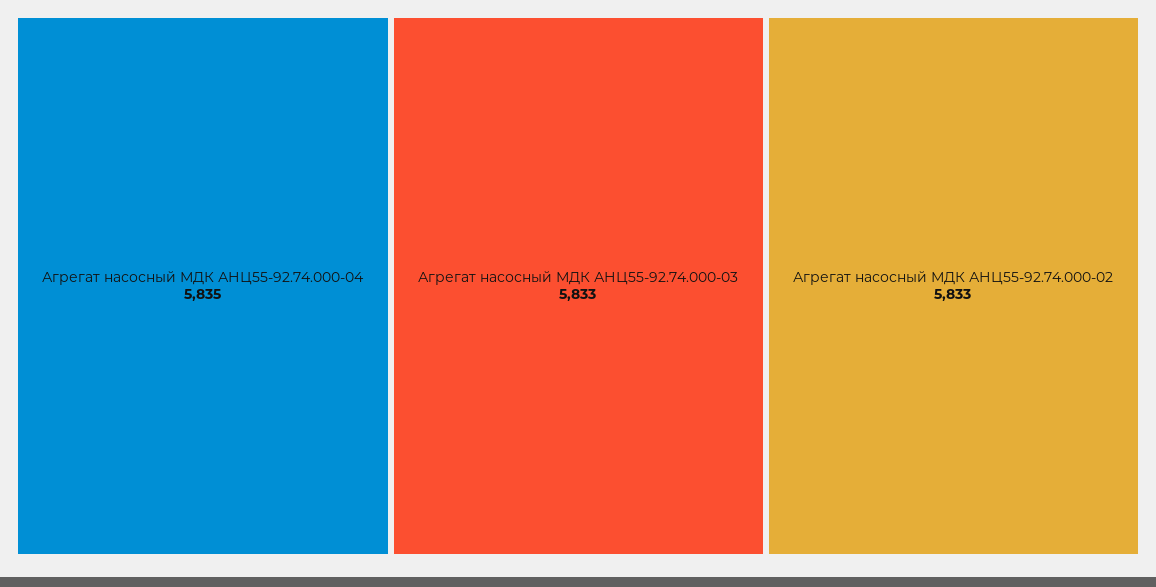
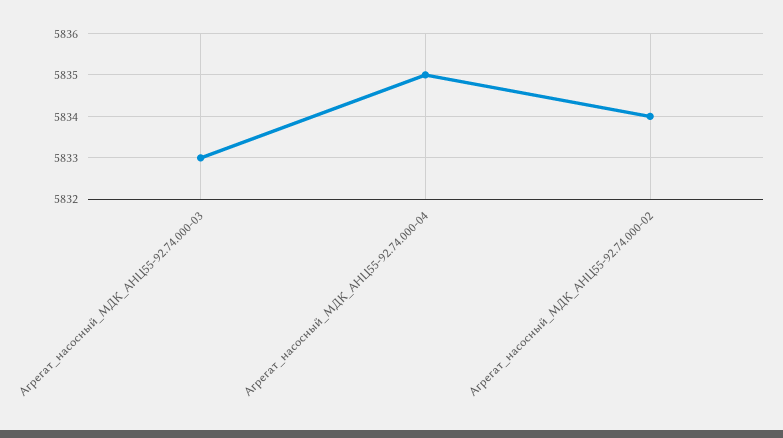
  {
    "Агрегат насосный МДК АНЦ55-92.74.000-04": 5835,
    "Агрегат насосный МДК АНЦ55-92.74.000-03": 5833,
-   "Агрегат насосный МДК АНЦ55-92.74.000-02": 5833
+   "Агрегат насосный МДК АНЦ55-92.74.000-02": 5834
  }

